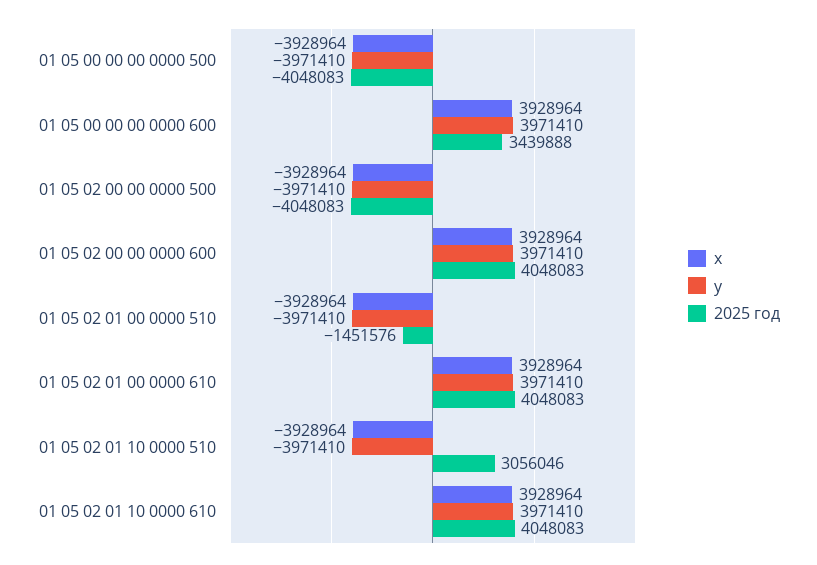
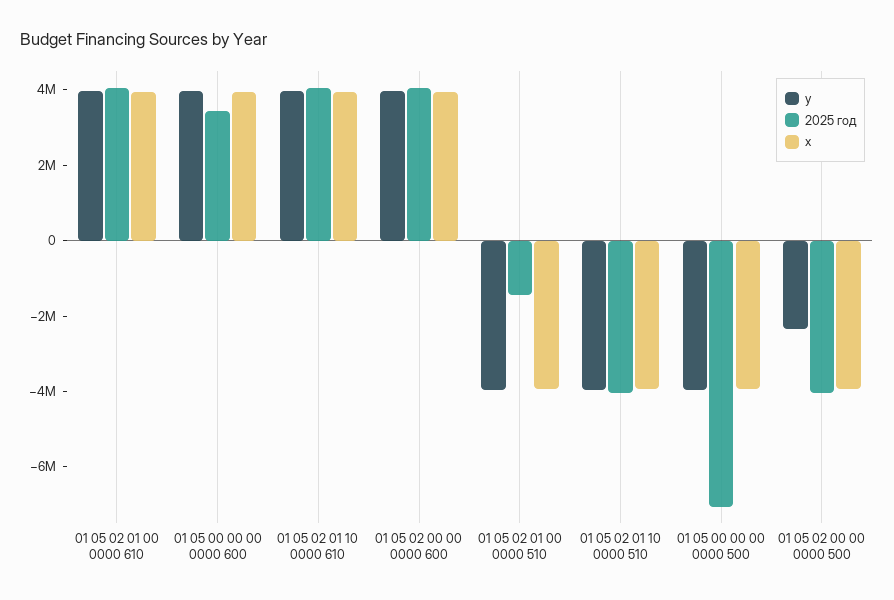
  {
    "x": {
      "01 05 00 00 00 0000 500": -3928964,
      "01 05 00 00 00 0000 600": 3928964,
      "01 05 02 00 00 0000 500": -3928964,
      "01 05 02 00 00 0000 600": 3928964,
      "01 05 02 01 00 0000 510": -3928964,
      "01 05 02 01 00 0000 610": 3928964,
      "01 05 02 01 10 0000 510": -3928964,
      "01 05 02 01 10 0000 610": 3928964
    },
    "y": {
      "01 05 00 00 00 0000 500": -3971410,
      "01 05 00 00 00 0000 600": 3971410,
-     "01 05 02 00 00 0000 500": -3971410,
+     "01 05 02 00 00 0000 500": -2500000,
      "01 05 02 00 00 0000 600": 3971410,
      "01 05 02 01 00 0000 510": -3971410,
      "01 05 02 01 00 0000 610": 3971410,
      "01 05 02 01 10 0000 510": -3971410,
      "01 05 02 01 10 0000 610": 3971410
    },
    "2025 год": {
-     "01 05 00 00 00 0000 500": -4048083,
+     "01 05 00 00 00 0000 500": -7000000,
      "01 05 00 00 00 0000 600": 3439888,
      "01 05 02 00 00 0000 500": -4048083,
      "01 05 02 00 00 0000 600": 4048083,
      "01 05 02 01 00 0000 510": -1451576,
      "01 05 02 01 00 0000 610": 4048083,
-     "01 05 02 01 10 0000 510": 3056046,
+     "01 05 02 01 10 0000 510": -4000000,
      "01 05 02 01 10 0000 610": 4048083
    }
  }

